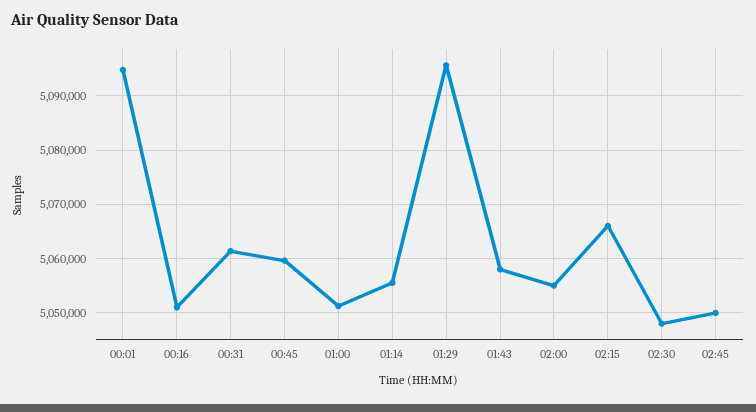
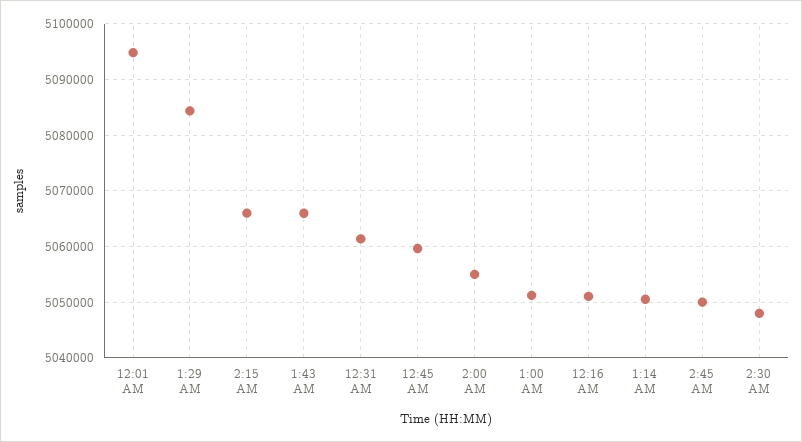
  {
    "00:01": 5094000,
    "00:16": 5052000,
    "00:31": 5062000,
    "00:45": 5060000,
    "01:00": 5052000,
-   "01:14": 5056000,
+   "01:14": 5050000,
-   "01:29": 5096000,
+   "01:29": 5084000,
-   "01:43": 5058000,
+   "01:43": 5066000,
    "02:00": 5056000,
    "02:15": 5066000,
    "02:30": 5048000,
    "02:45": 5050000
  }

